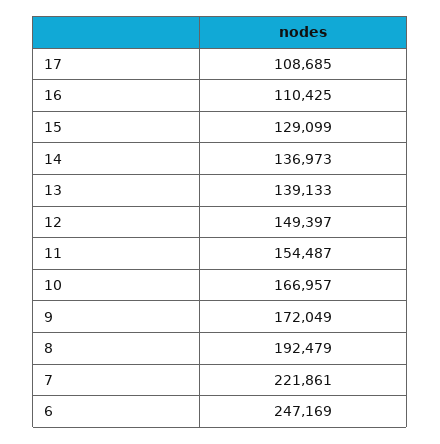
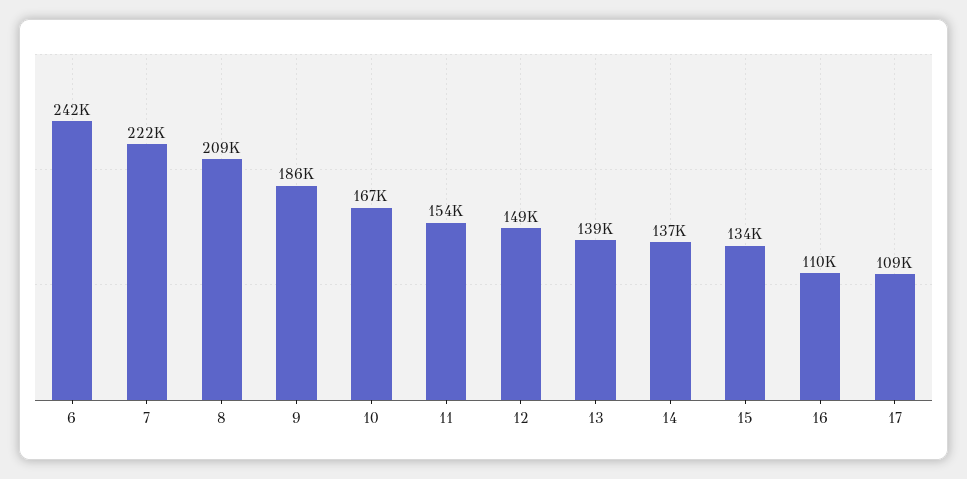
  {
    "17": 108685,
    "16": 110425,
-   "15": 129099,
+   "15": 134000,
    "14": 136973,
    "13": 139133,
    "12": 149397,
    "11": 154487,
    "10": 166957,
-   "9": 172049,
+   "9": 186000,
-   "8": 192479,
+   "8": 209000,
    "7": 221861,
-   "6": 247169
+   "6": 242000
  }

